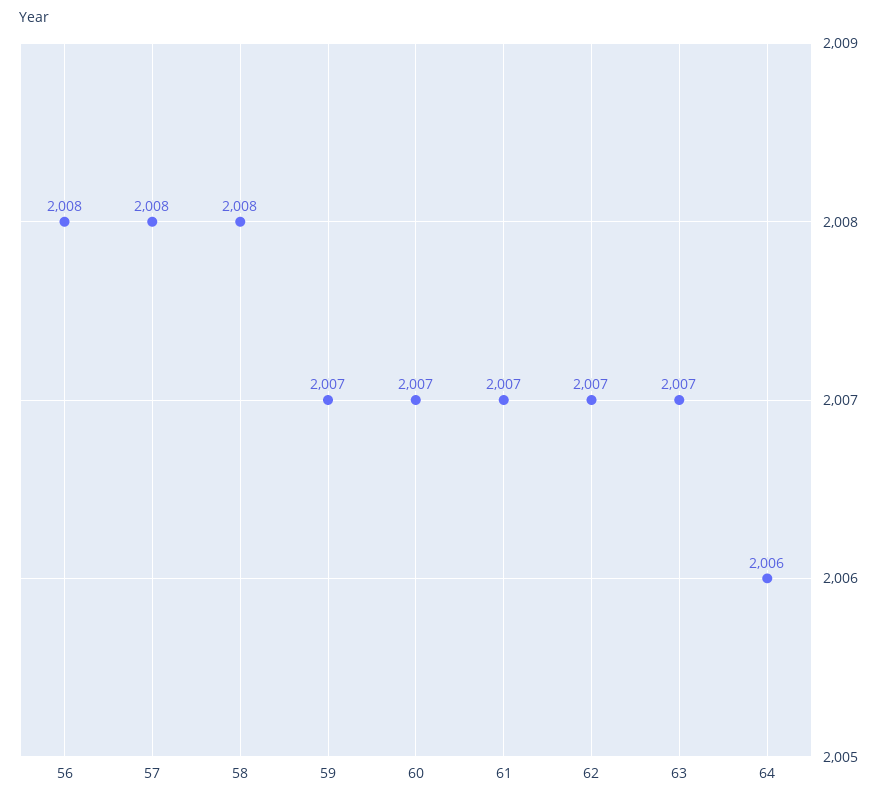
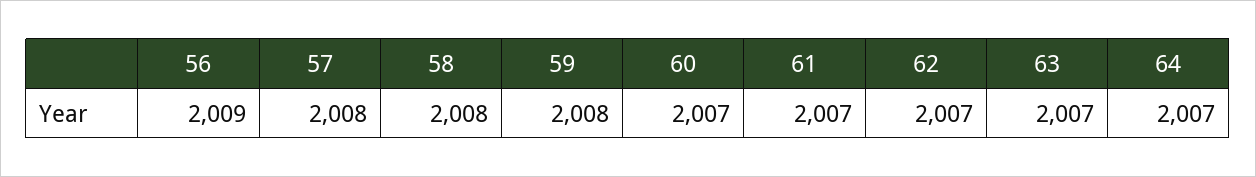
  {
-   "56": 2008,
+   "56": 2009,
    "57": 2008,
    "58": 2008,
-   "59": 2007,
+   "59": 2008,
    "60": 2007,
    "61": 2007,
    "62": 2007,
    "63": 2007,
-   "64": 2006
+   "64": 2007
  }

